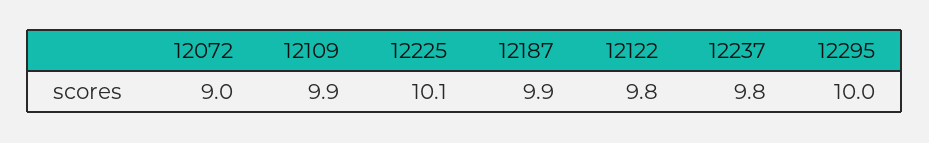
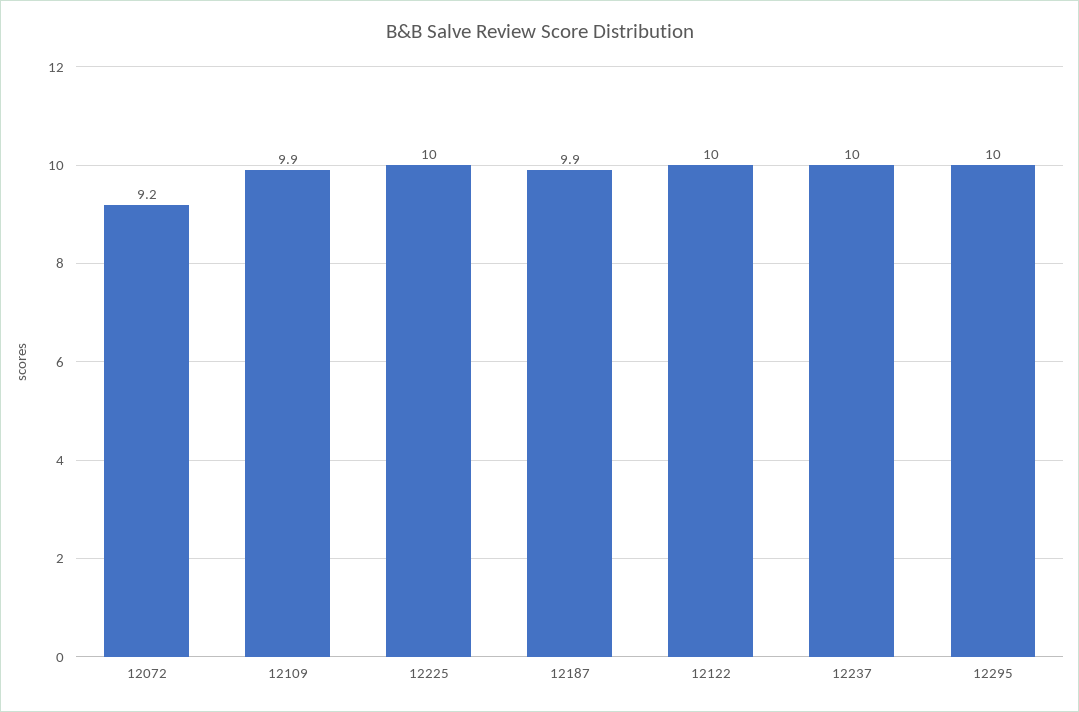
  {
-   "12072": 9,
+   "12072": 9.2,
    "12109": 9.9,
-   "12225": 10.1,
+   "12225": 10,
    "12187": 9.9,
-   "12122": 9.8,
+   "12122": 10,
-   "12237": 9.8,
+   "12237": 10,
    "12295": 10
  }

